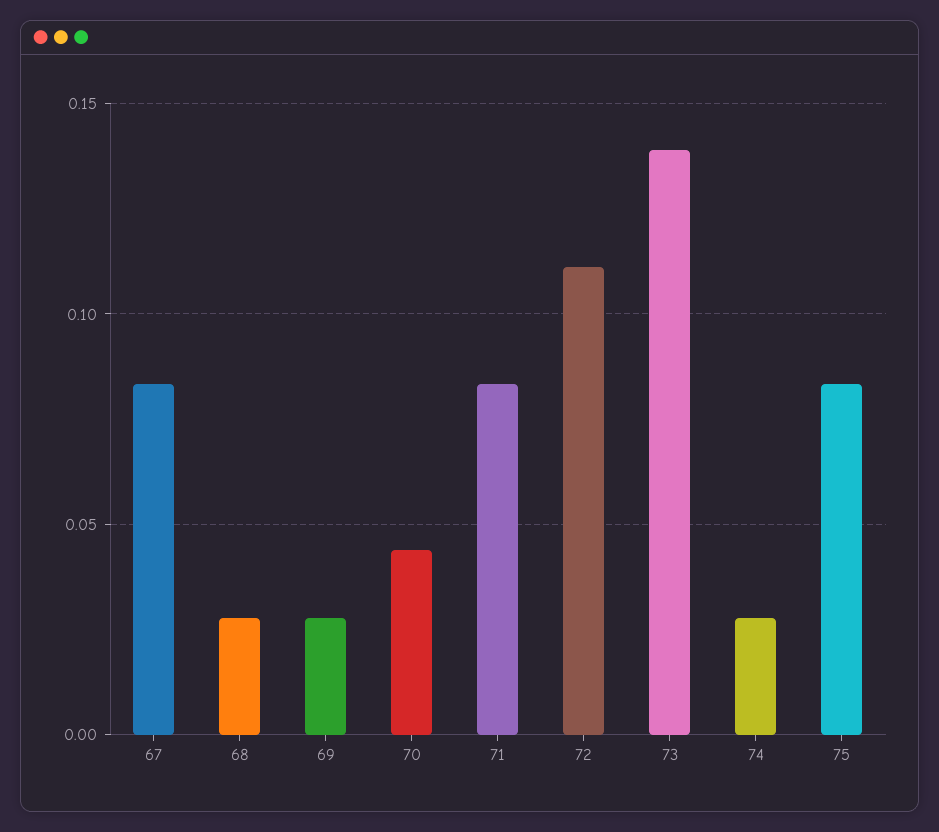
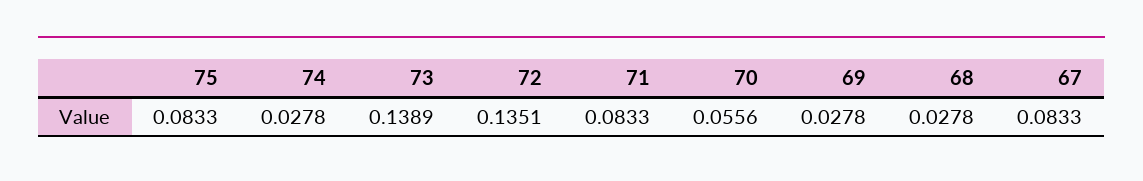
  {
    "67": 0.0833,
    "68": 0.0278,
    "69": 0.0278,
-   "70": 0.045,
+   "70": 0.0556,
    "71": 0.0833,
-   "72": 0.11,
+   "72": 0.1351,
    "73": 0.1389,
    "74": 0.0278,
    "75": 0.0833
  }

